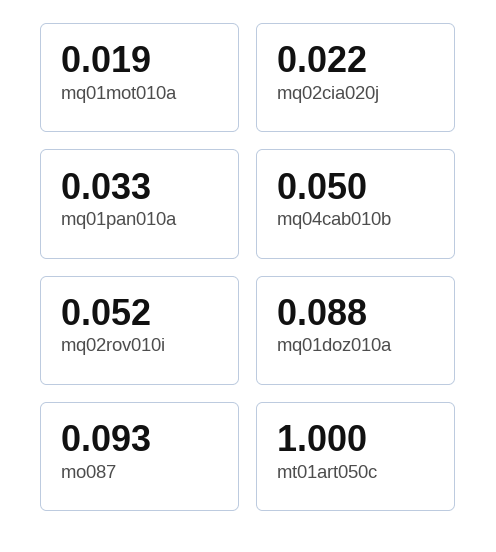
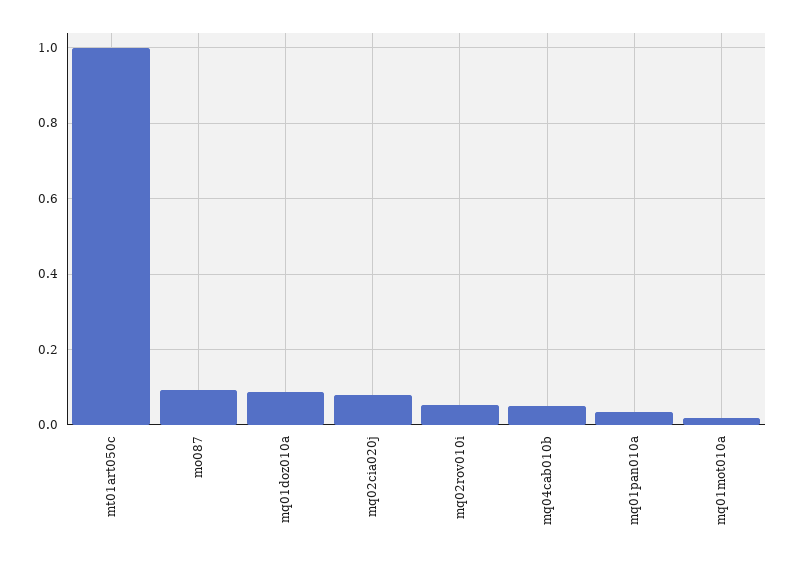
  {
    "mq01mot010a": 0.019,
-   "mq02cia020j": 0.022,
+   "mq02cia020j": 0.08,
    "mq01pan010a": 0.033,
    "mq04cab010b": 0.05,
    "mq02rov010i": 0.052,
    "mq01doz010a": 0.088,
    "mo087": 0.093,
    "mt01art050c": 1
  }

